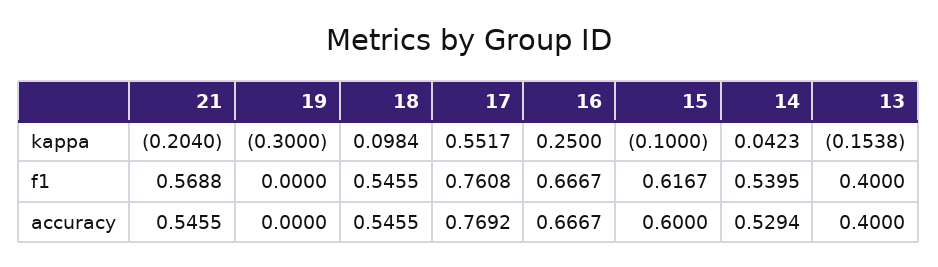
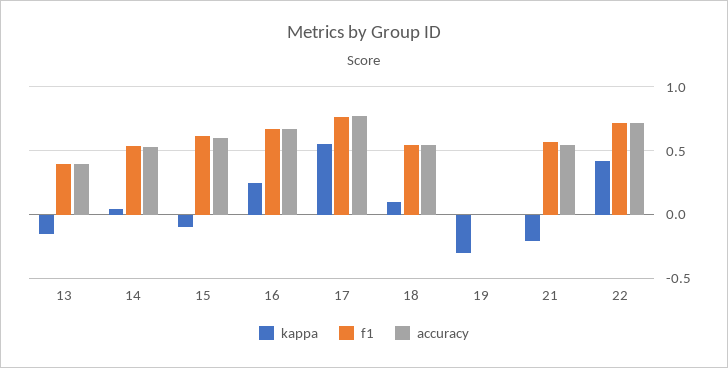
  {
    "kappa": {
      "21": -0.204,
      "19": -0.3,
      "18": 0.0984,
      "17": 0.5517,
      "16": 0.25,
      "15": -0.1,
      "14": 0.0423,
-     "13": -0.1538
+     "13": -0.1538,
+     "22": 0.4
    },
    "f1": {
      "21": 0.5688,
      "19": 0,
      "18": 0.5455,
      "17": 0.7608,
      "16": 0.6667,
      "15": 0.6167,
      "14": 0.5395,
-     "13": 0.4
+     "13": 0.4,
+     "22": 0.7
    },
    "accuracy": {
      "21": 0.5455,
      "19": 0,
      "18": 0.5455,
      "17": 0.7692,
      "16": 0.6667,
      "15": 0.6,
      "14": 0.5294,
-     "13": 0.4
+     "13": 0.4,
+     "22": 0.7
    }
  }

